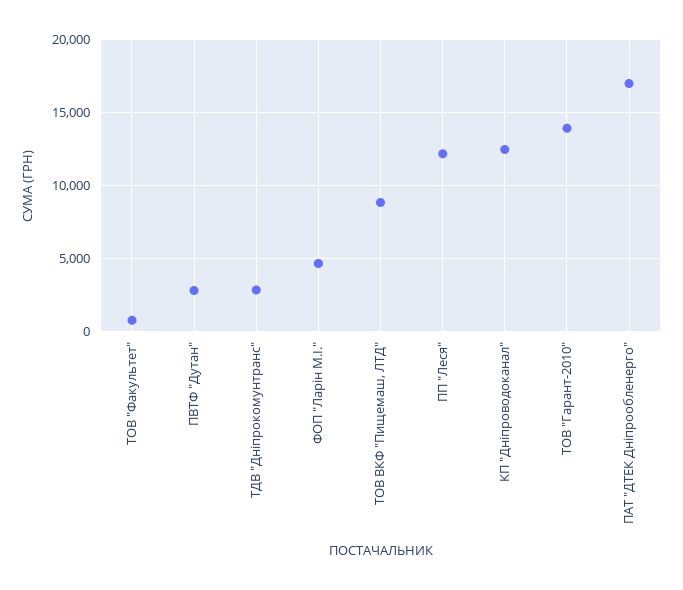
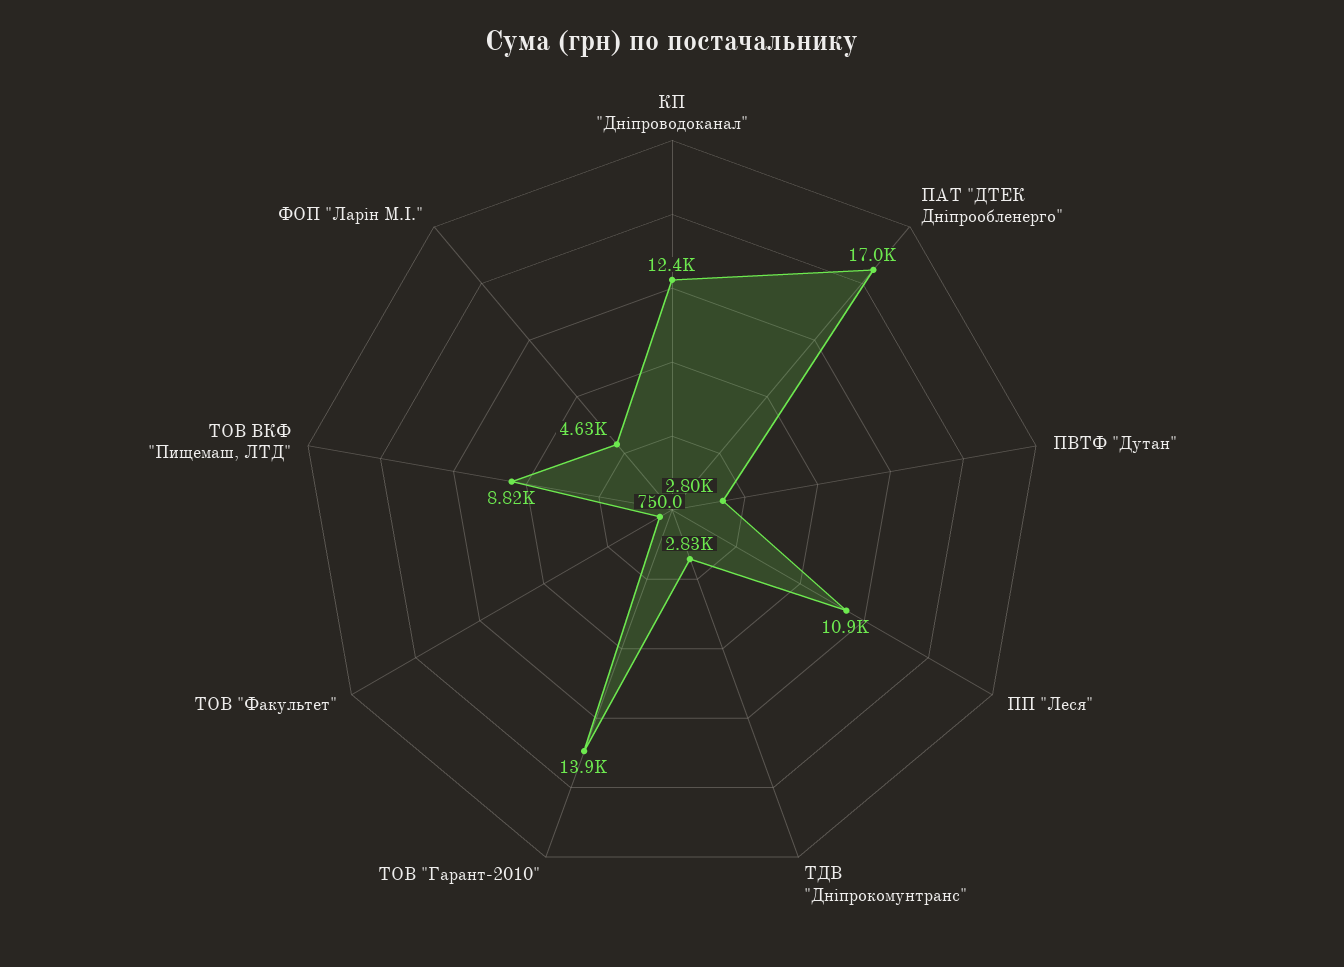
  {
    "ТОВ \"Факультет\"": 750,
    "ПВТФ \"Дутан\"": 2800,
    "ТДВ \"Дніпрокомунтранс\"": 2830,
    "ФОП \"Ларін М.І.\"": 4630,
    "ТОВ ВКФ \"Пищемаш, ЛТД\"": 8820,
-   "ПП \"Леся\"": 12000,
+   "ПП \"Леся\"": 10900,
    "КП \"Дніпроводоканал\"": 12400,
    "ТОВ \"Гарант-2010\"": 13900,
    "ПАТ \"ДТЕК Дніпрообленерго\"": 17000
  }

